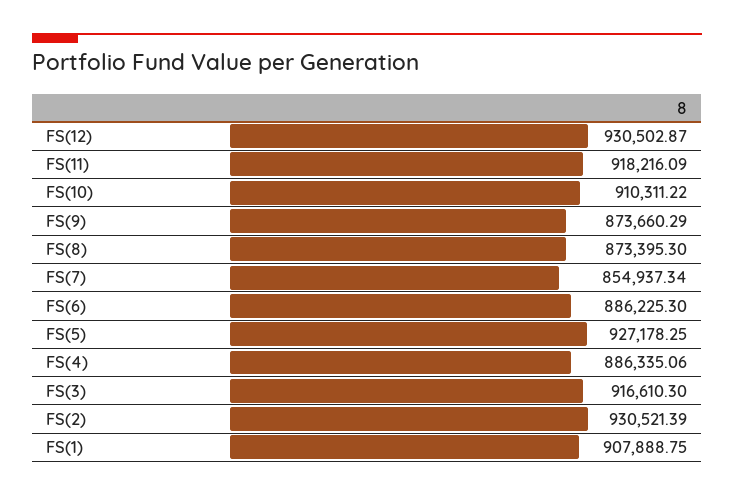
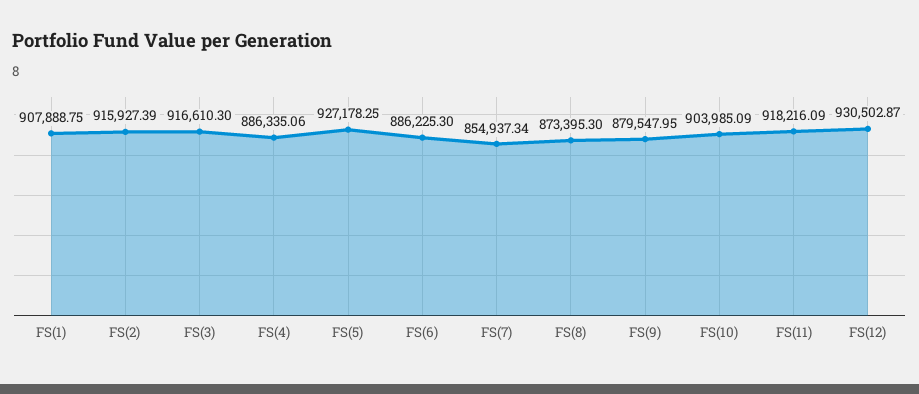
  {
    "FS(12)": 930502.87,
    "FS(11)": 918216.09,
-   "FS(10)": 910311.22,
+   "FS(10)": 903985.09,
-   "FS(9)": 873660.29,
+   "FS(9)": 879547.95,
    "FS(8)": 873395.3,
    "FS(7)": 854937.34,
    "FS(6)": 886225.3,
    "FS(5)": 927178.25,
    "FS(4)": 886335.06,
    "FS(3)": 916610.3,
-   "FS(2)": 930521.39,
+   "FS(2)": 915927.39,
    "FS(1)": 907888.75
  }

